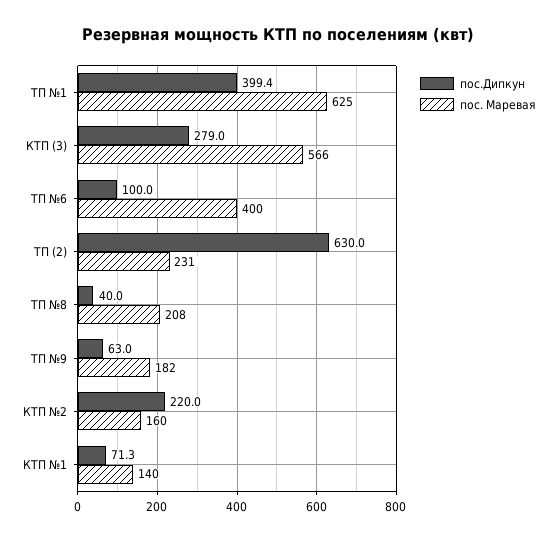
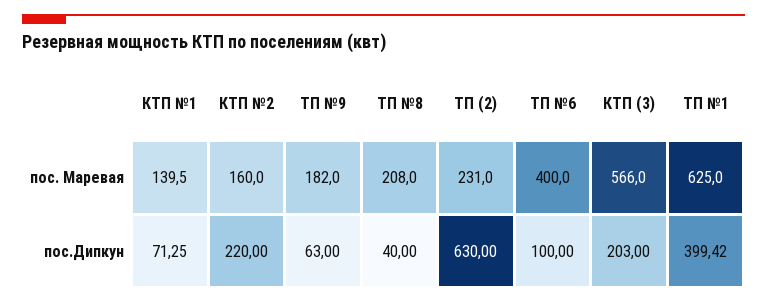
  {
    "пос.Дипкун": {
      "ТП №1": 399.42,
-     "КТП (3)": 279,
+     "КТП (3)": 203,
      "ТП №6": 100,
      "ТП (2)": 630,
      "ТП №8": 40,
      "ТП №9": 63,
      "КТП №2": 220,
      "КТП №1": 71.25
    },
    "пос. Маревая": {
      "ТП №1": 625,
      "КТП (3)": 566,
      "ТП №6": 400,
      "ТП (2)": 231,
      "ТП №8": 208,
      "ТП №9": 182,
      "КТП №2": 160,
      "КТП №1": 139.5
    }
  }

